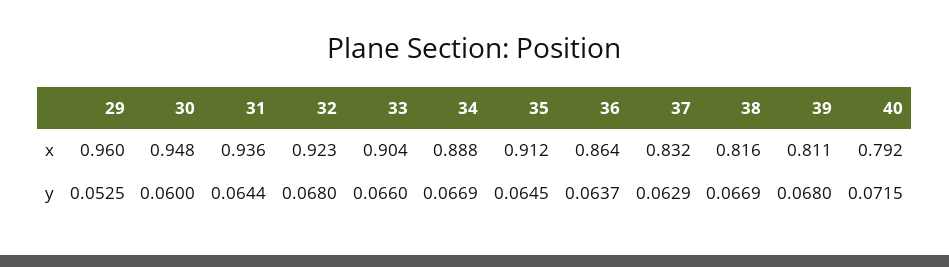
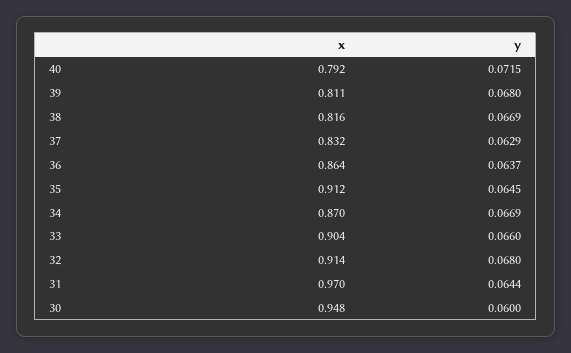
  {
-   "29": {
-     "x": 0.96,
-     "y": 0.0525
-   },
    "30": {
      "x": 0.948,
      "y": 0.06
    },
    "31": {
-     "x": 0.936,
+     "x": 0.97,
      "y": 0.0644
    },
    "32": {
-     "x": 0.923,
+     "x": 0.914,
      "y": 0.068
    },
    "33": {
      "x": 0.904,
      "y": 0.066
    },
    "34": {
-     "x": 0.888,
+     "x": 0.87,
      "y": 0.0669
    },
    "35": {
      "x": 0.912,
      "y": 0.0645
    },
    "36": {
      "x": 0.864,
      "y": 0.0637
    },
    "37": {
      "x": 0.832,
      "y": 0.0629
    },
    "38": {
      "x": 0.816,
      "y": 0.0669
    },
    "39": {
      "x": 0.811,
      "y": 0.068
    },
    "40": {
      "x": 0.792,
      "y": 0.0715
    }
  }

